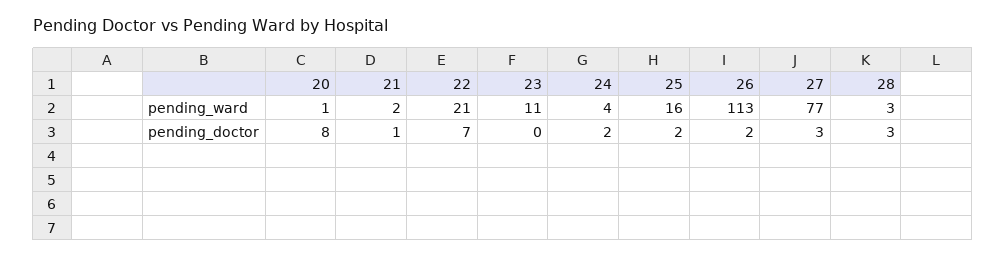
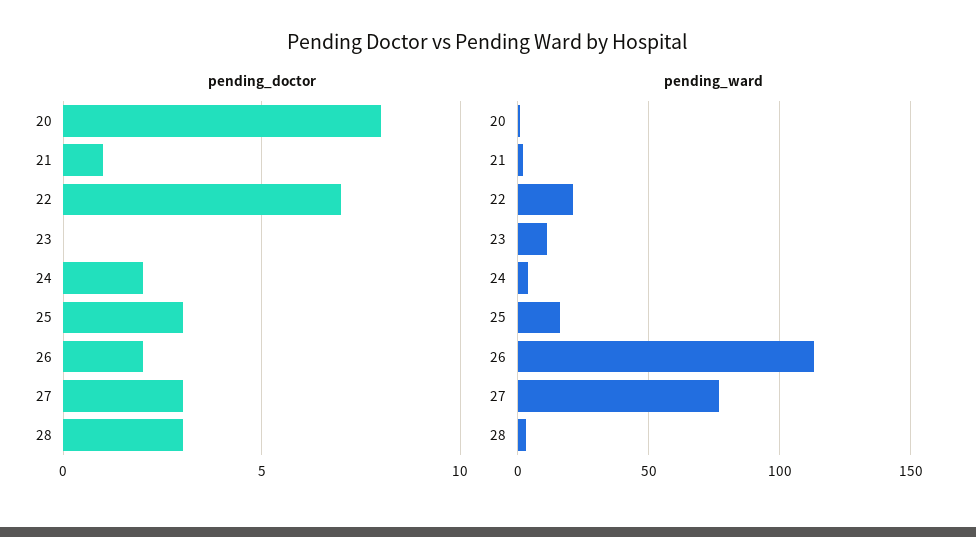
  {
    "pending_ward": {
      "20": 1,
      "21": 2,
      "22": 21,
      "23": 11,
      "24": 4,
      "25": 16,
      "26": 113,
      "27": 77,
      "28": 3
    },
    "pending_doctor": {
      "20": 8,
      "21": 1,
      "22": 7,
      "23": 0,
      "24": 2,
-     "25": 2,
+     "25": 3,
      "26": 2,
      "27": 3,
      "28": 3
    }
  }

